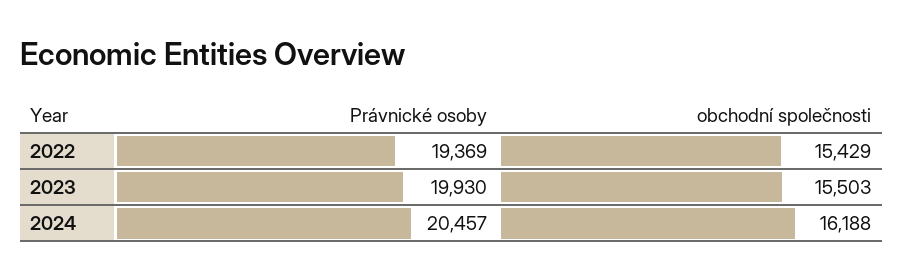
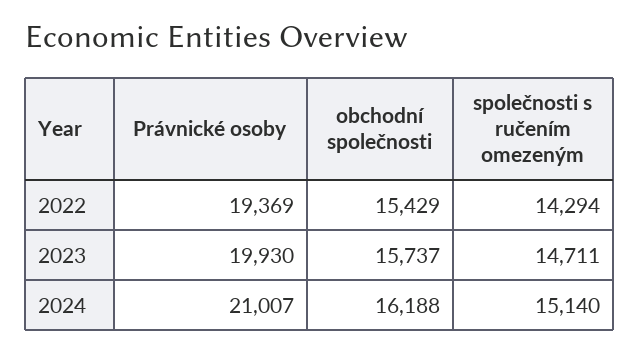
  {
    "Právnické osoby": {
      "2022": 19369,
      "2023": 19930,
-     "2024": 20457
+     "2024": 21007
    },
    "obchodní společnosti": {
      "2022": 15429,
-     "2023": 15503,
+     "2023": 15737,
      "2024": 16188
-   }
+   },
+   "společnosti s ručením omezeným": {
+     "2022": 14294,
+     "2023": 14711,
+     "2024": 15140
+   }
  }

